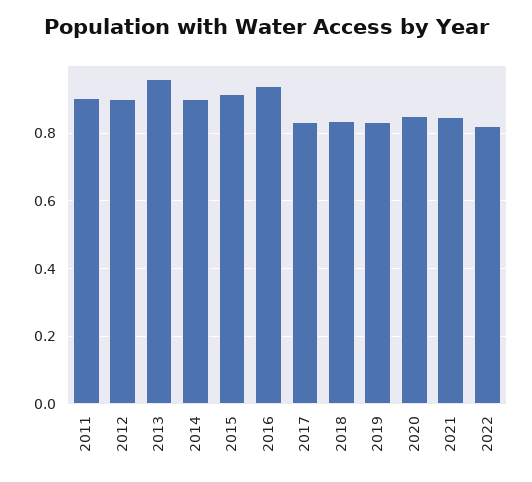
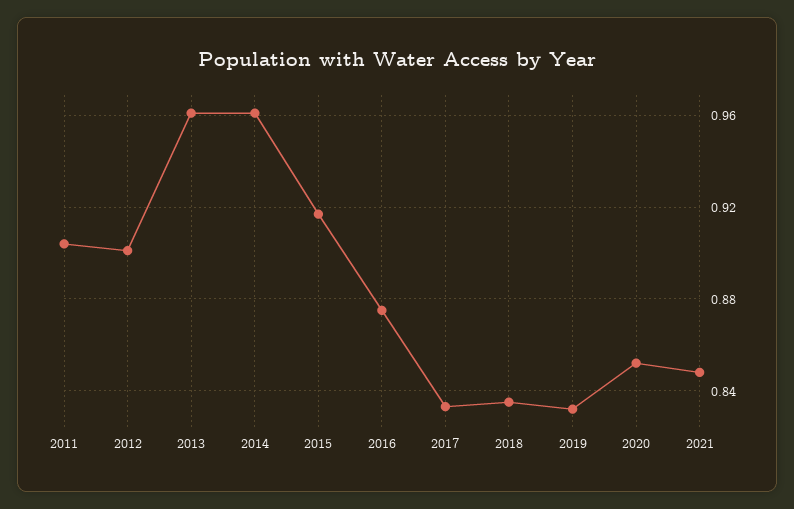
  {
    "2011": 0.905,
    "2012": 0.9,
    "2013": 0.96,
-   "2014": 0.9,
+   "2014": 0.96,
    "2015": 0.915,
-   "2016": 0.94,
+   "2016": 0.875,
    "2017": 0.835,
    "2018": 0.835,
    "2019": 0.83,
    "2020": 0.85,
-   "2021": 0.85,
+   "2021": 0.85
-   "2022": 0.82
  }

